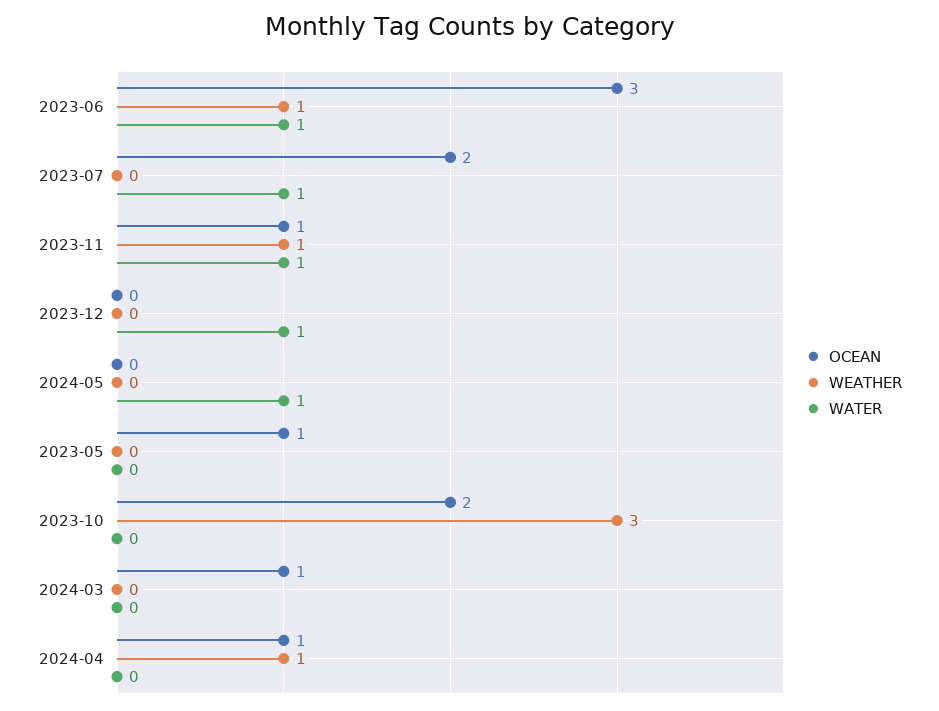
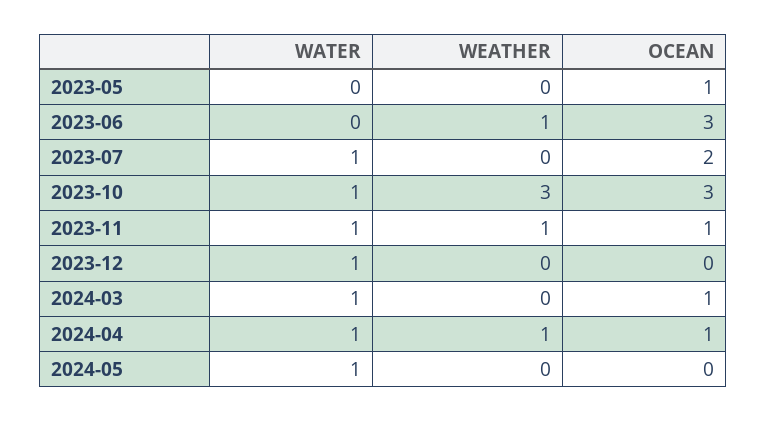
  {
    "OCEAN": {
      "2023-06": 3,
      "2023-07": 2,
      "2023-11": 1,
      "2023-12": 0,
      "2024-05": 0,
      "2023-05": 1,
-     "2023-10": 2,
+     "2023-10": 3,
      "2024-03": 1,
      "2024-04": 1
    },
    "WEATHER": {
      "2023-06": 1,
      "2023-07": 0,
      "2023-11": 1,
      "2023-12": 0,
      "2024-05": 0,
      "2023-05": 0,
      "2023-10": 3,
      "2024-03": 0,
      "2024-04": 1
    },
    "WATER": {
-     "2023-06": 1,
+     "2023-06": 0,
      "2023-07": 1,
      "2023-11": 1,
      "2023-12": 1,
      "2024-05": 1,
      "2023-05": 0,
-     "2023-10": 0,
+     "2023-10": 1,
-     "2024-03": 0,
+     "2024-03": 1,
-     "2024-04": 0
+     "2024-04": 1
    }
  }

